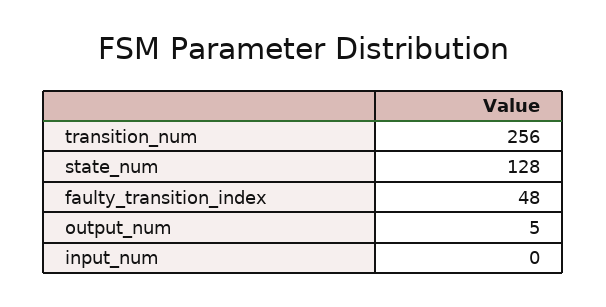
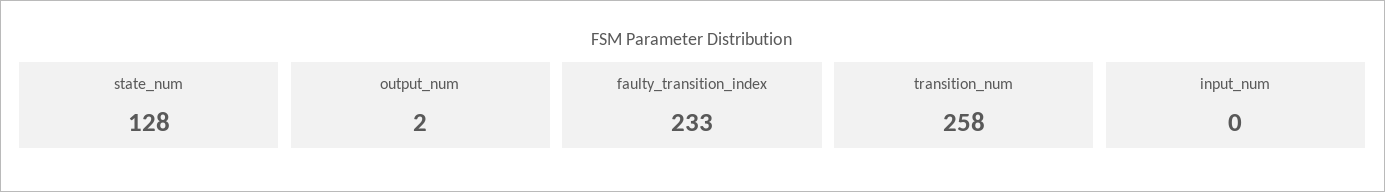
  {
-   "transition_num": 256,
+   "transition_num": 258,
    "state_num": 128,
-   "faulty_transition_index": 48,
+   "faulty_transition_index": 233,
-   "output_num": 5,
+   "output_num": 2,
    "input_num": 0
  }

